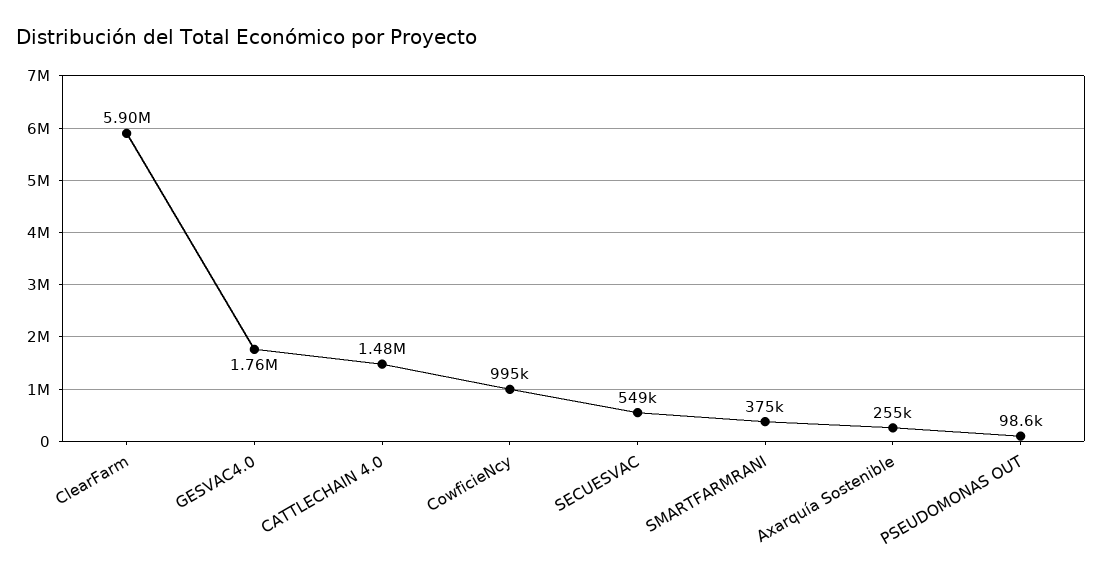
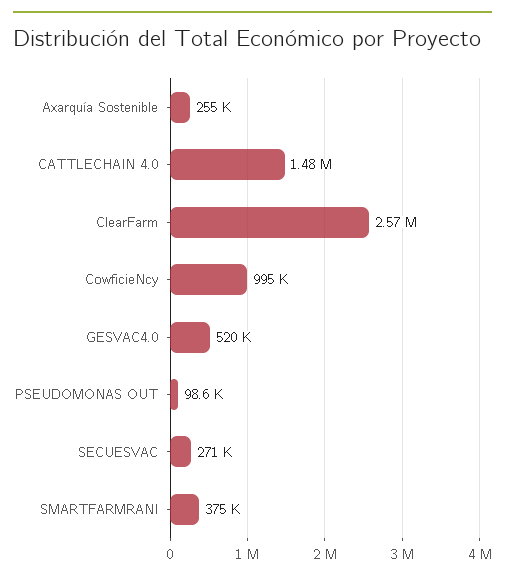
  {
-   "ClearFarm": 5900000,
+   "ClearFarm": 2570000,
-   "GESVAC4.0": 1760000,
+   "GESVAC4.0": 520000,
    "CATTLECHAIN 4.0": 1480000,
    "CowficieNcy": 995000,
-   "SECUESVAC": 549000,
+   "SECUESVAC": 271000,
    "SMARTFARMRANI": 375000,
    "Axarquía Sostenible": 255000,
    "PSEUDOMONAS OUT": 98600
  }

